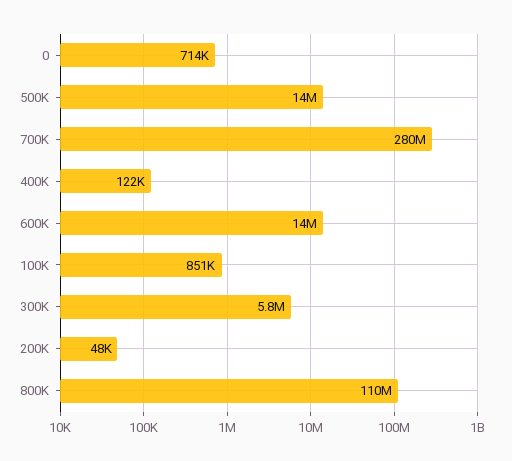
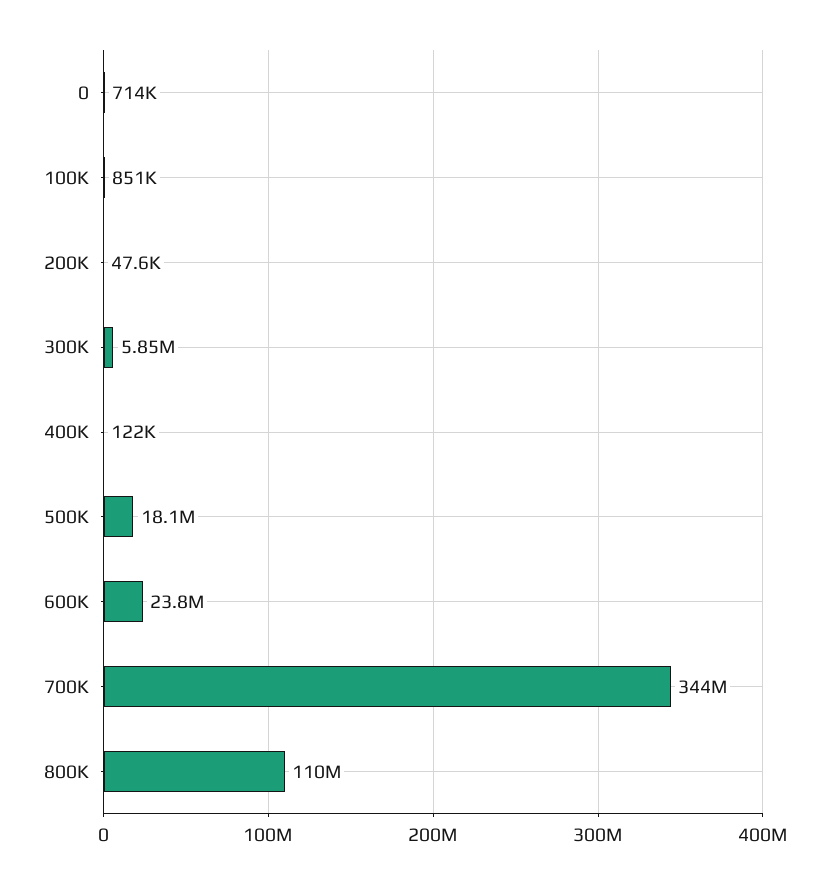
  {
    "0": 714000,
-   "500K": 14000000,
+   "500K": 18100000,
-   "700K": 280000000,
+   "700K": 344000000,
    "400K": 122000,
-   "600K": 14000000,
+   "600K": 23800000,
    "100K": 851000,
    "300K": 5850000,
    "200K": 47600,
    "800K": 110000000
  }

